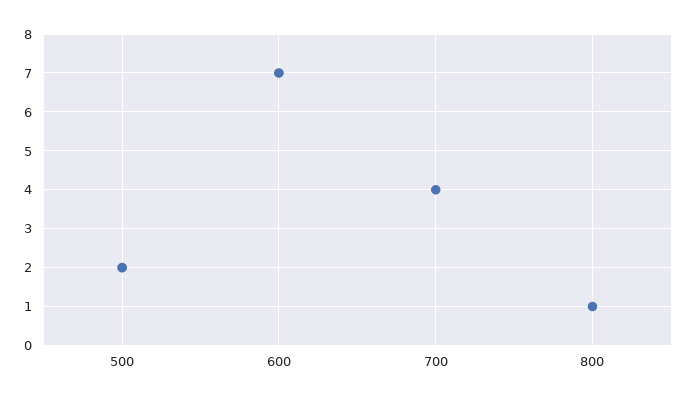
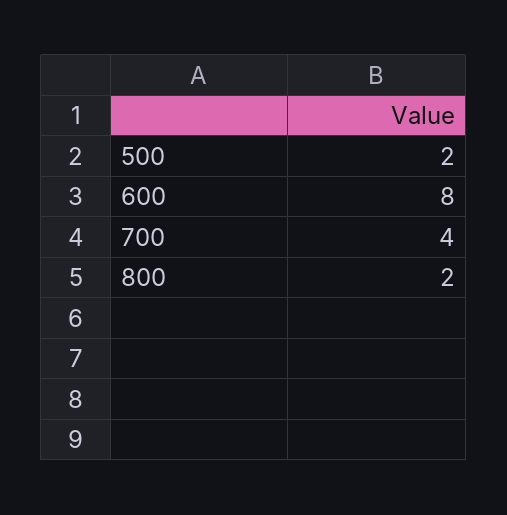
  {
    "500": 2,
-   "600": 7,
+   "600": 8,
    "700": 4,
-   "800": 1
+   "800": 2
  }

